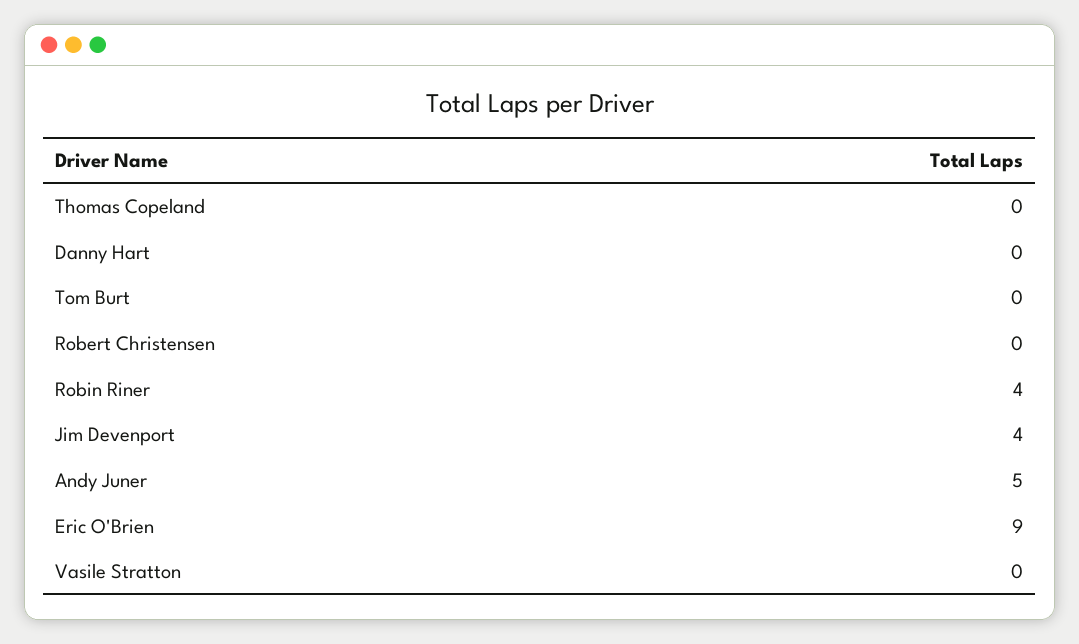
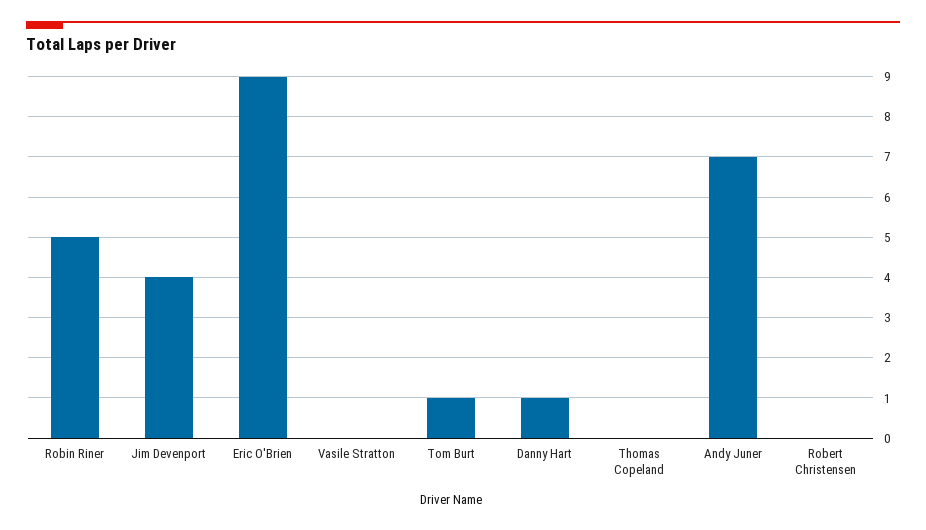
  {
    "Thomas Copeland": 0,
-   "Danny Hart": 0,
+   "Danny Hart": 1,
-   "Tom Burt": 0,
+   "Tom Burt": 1,
    "Robert Christensen": 0,
-   "Robin Riner": 4,
+   "Robin Riner": 5,
    "Jim Devenport": 4,
-   "Andy Juner": 5,
+   "Andy Juner": 7,
    "Eric O'Brien": 9,
    "Vasile Stratton": 0
  }

